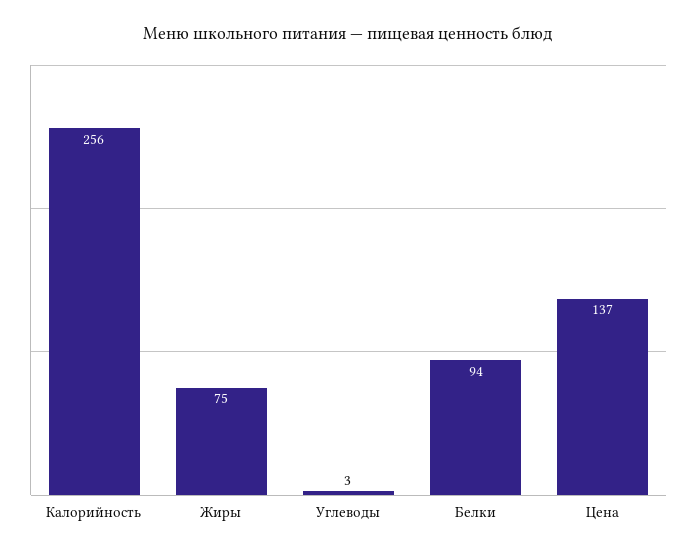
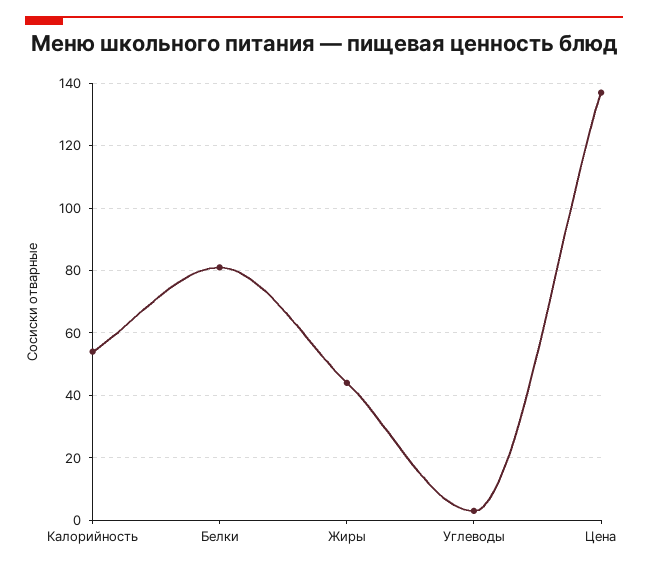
  {
-   "Калорийность": 256,
+   "Калорийность": 55,
-   "Жиры": 75,
+   "Жиры": 45,
    "Углеводы": 3,
-   "Белки": 94,
+   "Белки": 80,
    "Цена": 137
  }

